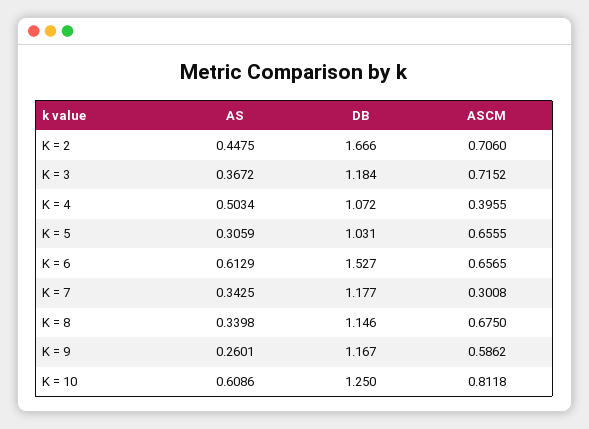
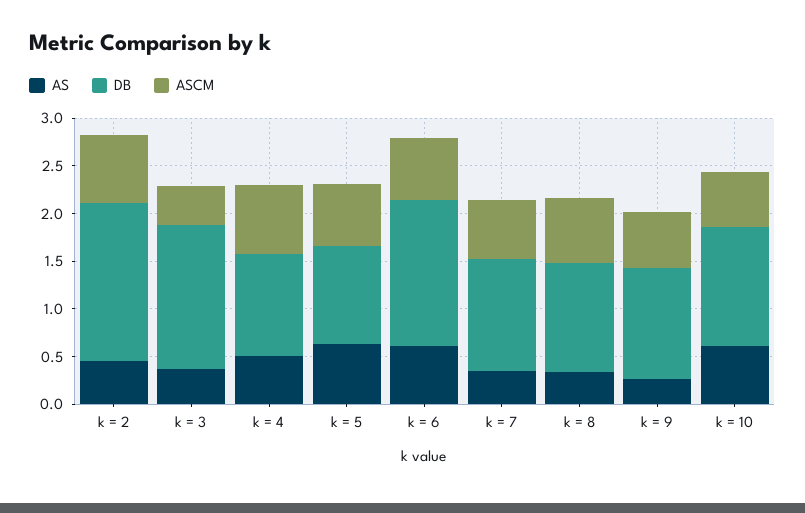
  {
    "AS": {
      "K = 2": 0.4475,
      "K = 3": 0.3672,
      "K = 4": 0.5034,
-     "K = 5": 0.3059,
+     "K = 5": 0.6,
      "K = 6": 0.6129,
      "K = 7": 0.3425,
      "K = 8": 0.3398,
      "K = 9": 0.2601,
      "K = 10": 0.6086
    },
    "DB": {
      "K = 2": 1.666,
-     "K = 3": 1.184,
+     "K = 3": 1.5,
      "K = 4": 1.072,
      "K = 5": 1.031,
      "K = 6": 1.527,
      "K = 7": 1.177,
      "K = 8": 1.146,
      "K = 9": 1.167,
      "K = 10": 1.25
    },
    "ASCM": {
      "K = 2": 0.706,
-     "K = 3": 0.7152,
+     "K = 3": 0.4,
-     "K = 4": 0.3955,
+     "K = 4": 0.7,
      "K = 5": 0.6555,
      "K = 6": 0.6565,
-     "K = 7": 0.3008,
+     "K = 7": 0.6,
      "K = 8": 0.675,
      "K = 9": 0.5862,
-     "K = 10": 0.8118
+     "K = 10": 0.6
    }
  }

